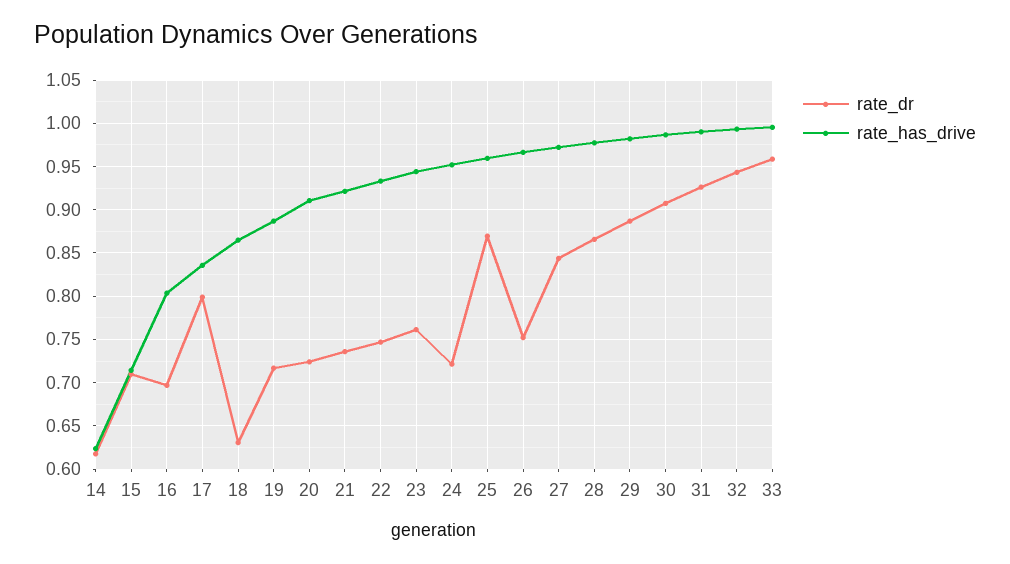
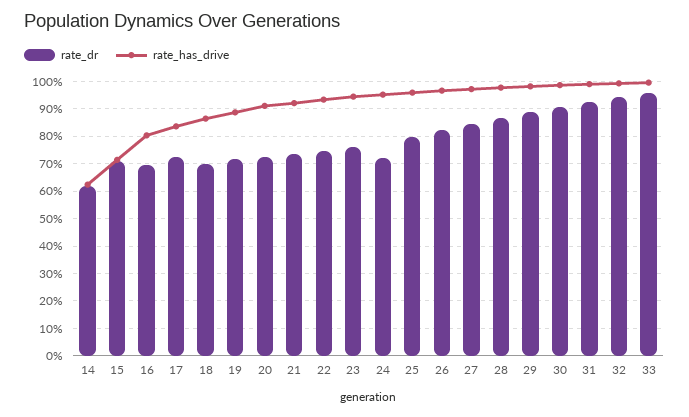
  {
    "rate_dr": {
      "14": 0.62,
      "15": 0.71,
      "16": 0.7,
-     "17": 0.8,
+     "17": 0.725,
-     "18": 0.63,
+     "18": 0.7,
      "19": 0.72,
      "20": 0.72,
      "21": 0.74,
      "22": 0.75,
      "23": 0.76,
      "24": 0.72,
-     "25": 0.87,
+     "25": 0.8,
-     "26": 0.75,
+     "26": 0.825,
      "27": 0.84,
      "28": 0.87,
      "29": 0.89,
      "30": 0.91,
      "31": 0.93,
      "32": 0.94,
      "33": 0.96
    },
    "rate_has_drive": {
      "14": 0.62,
      "15": 0.71,
      "16": 0.8,
      "17": 0.84,
      "18": 0.86,
      "19": 0.89,
      "20": 0.91,
      "21": 0.92,
      "22": 0.93,
      "23": 0.94,
      "24": 0.95,
      "25": 0.96,
      "26": 0.97,
      "27": 0.97,
      "28": 0.98,
      "29": 0.98,
      "30": 0.99,
      "31": 0.99,
      "32": 0.99,
      "33": 1
    }
  }

